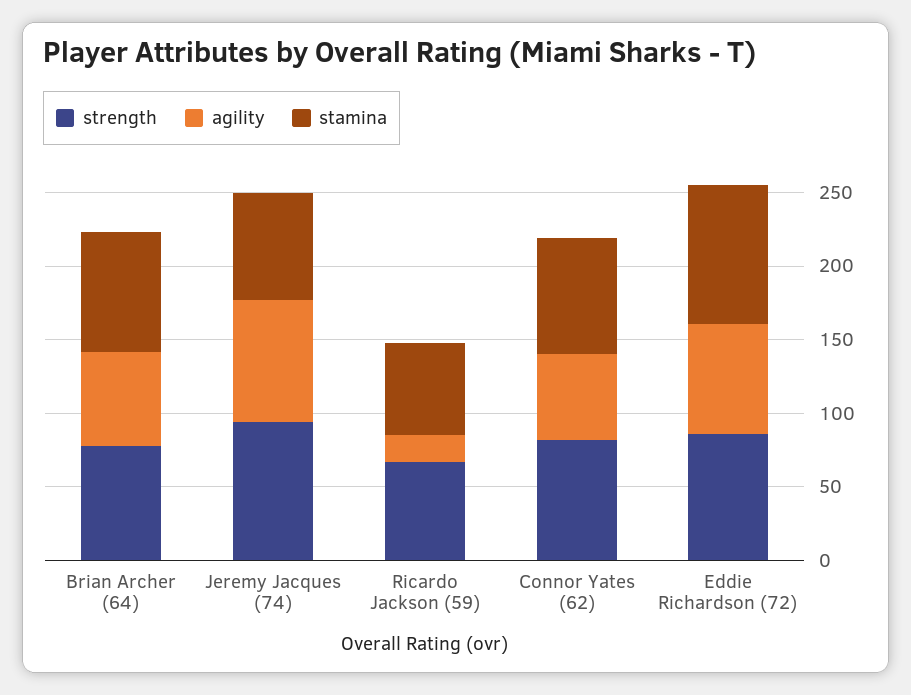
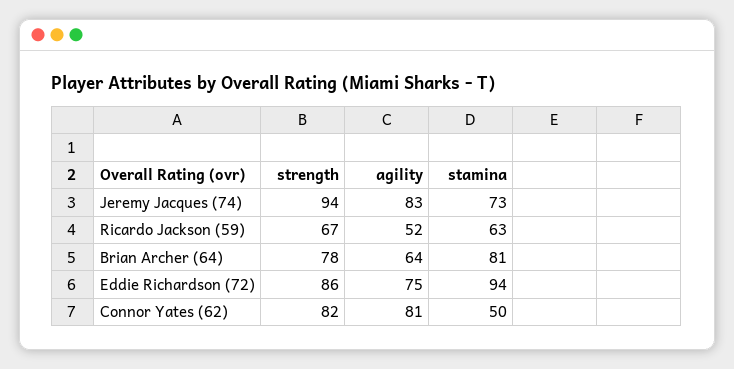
  {
    "strength": {
      "Brian Archer (64)": 78,
      "Jeremy Jacques (74)": 94,
      "Ricardo Jackson (59)": 67,
      "Connor Yates (62)": 82,
      "Eddie Richardson (72)": 86
    },
    "agility": {
      "Brian Archer (64)": 64,
      "Jeremy Jacques (74)": 83,
-     "Ricardo Jackson (59)": 20,
+     "Ricardo Jackson (59)": 52,
-     "Connor Yates (62)": 60,
+     "Connor Yates (62)": 81,
      "Eddie Richardson (72)": 75
    },
    "stamina": {
      "Brian Archer (64)": 81,
      "Jeremy Jacques (74)": 73,
      "Ricardo Jackson (59)": 63,
-     "Connor Yates (62)": 80,
+     "Connor Yates (62)": 50,
      "Eddie Richardson (72)": 94
    }
  }

